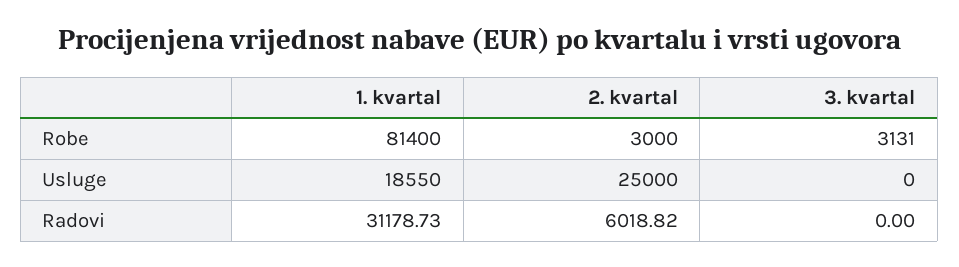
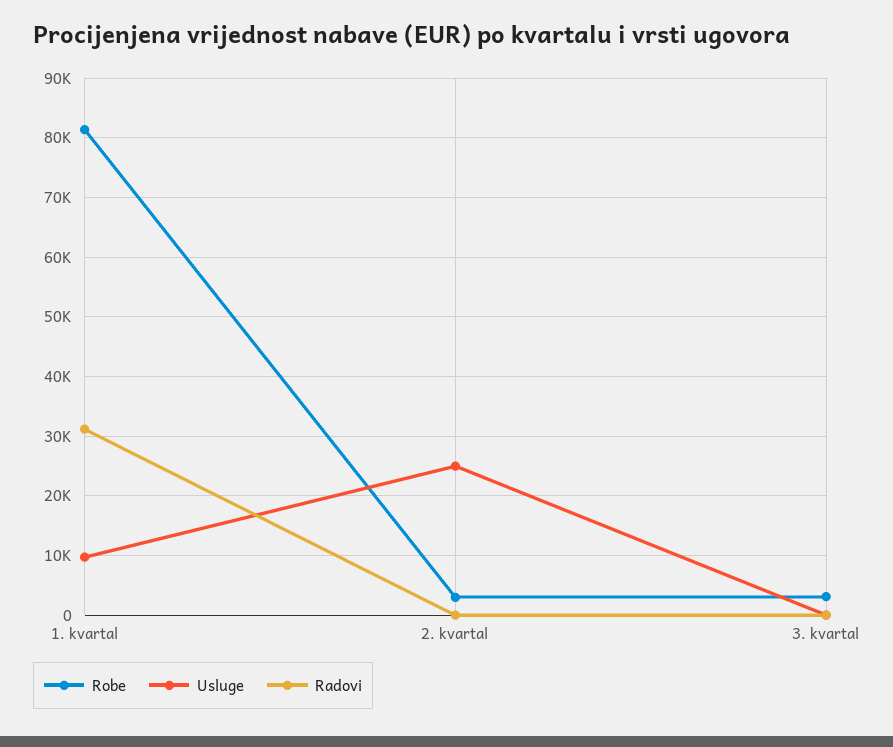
  {
    "Robe": {
      "1. kvartal": 81400,
      "2. kvartal": 3000,
      "3. kvartal": 3131
    },
    "Usluge": {
-     "1. kvartal": 18550,
+     "1. kvartal": 10000,
      "2. kvartal": 25000,
      "3. kvartal": 0
    },
    "Radovi": {
      "1. kvartal": 31178.73,
-     "2. kvartal": 6018.82,
+     "2. kvartal": 0,
      "3. kvartal": 0
    }
  }

